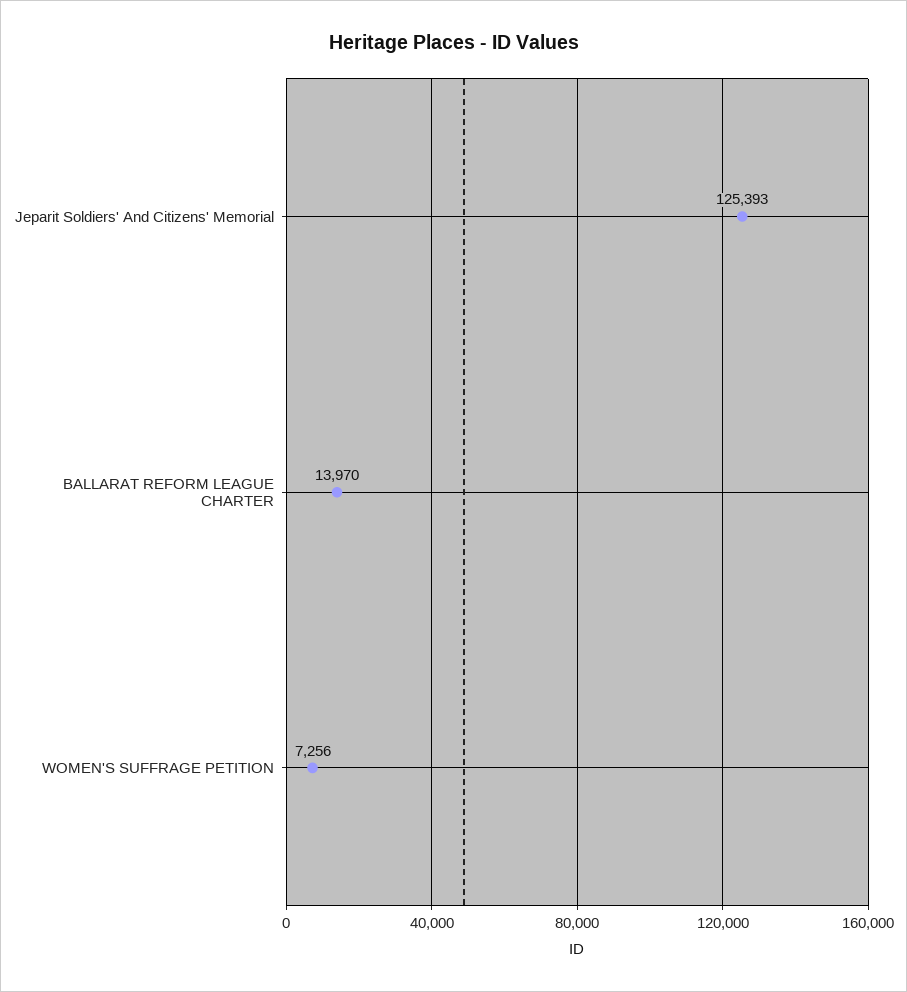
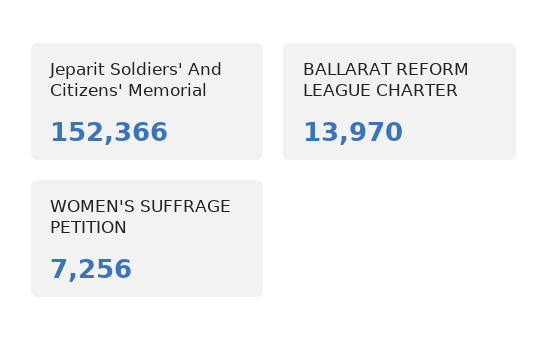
  {
-   "Jeparit Soldiers' And Citizens' Memorial": 125393,
+   "Jeparit Soldiers' And Citizens' Memorial": 152366,
    "BALLARAT REFORM LEAGUE CHARTER": 13970,
    "WOMEN'S SUFFRAGE PETITION": 7256
  }

